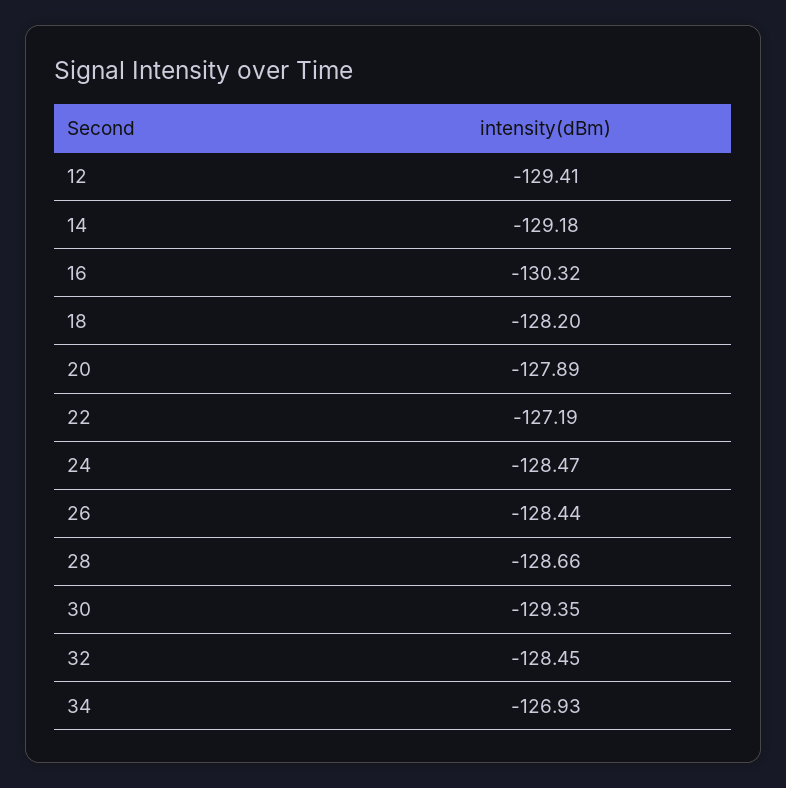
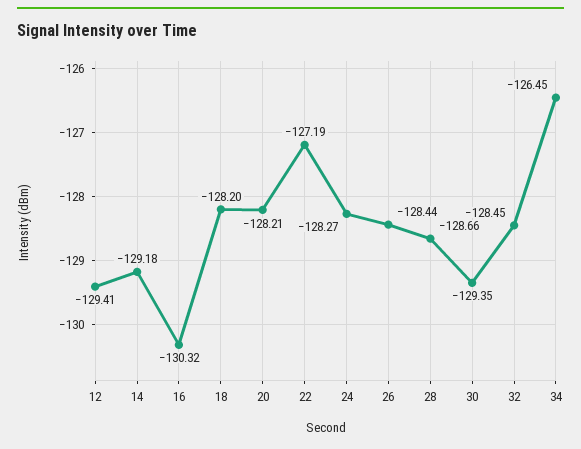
  {
    "12": -129.41,
    "14": -129.18,
    "16": -130.32,
    "18": -128.2,
-   "20": -127.89,
+   "20": -128.21,
    "22": -127.19,
-   "24": -128.47,
+   "24": -128.27,
    "26": -128.44,
    "28": -128.66,
    "30": -129.35,
    "32": -128.45,
-   "34": -126.93
+   "34": -126.45
  }

